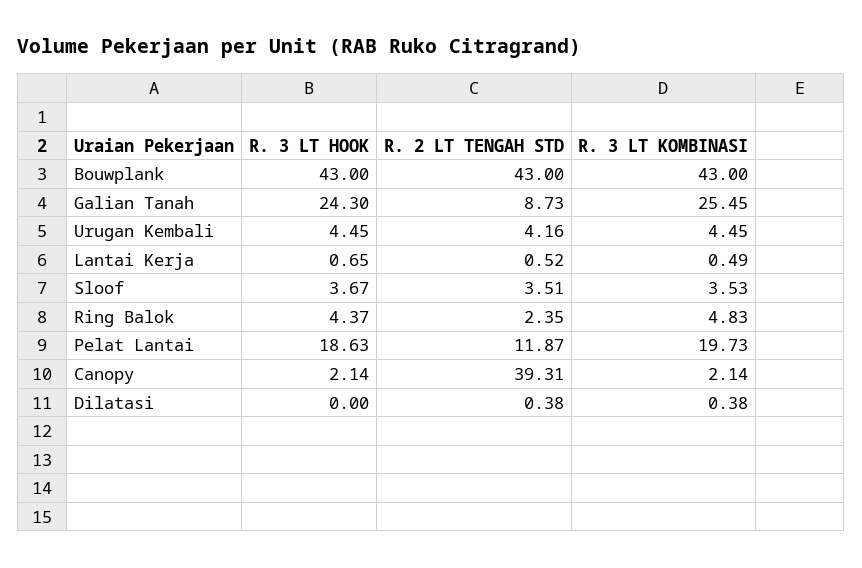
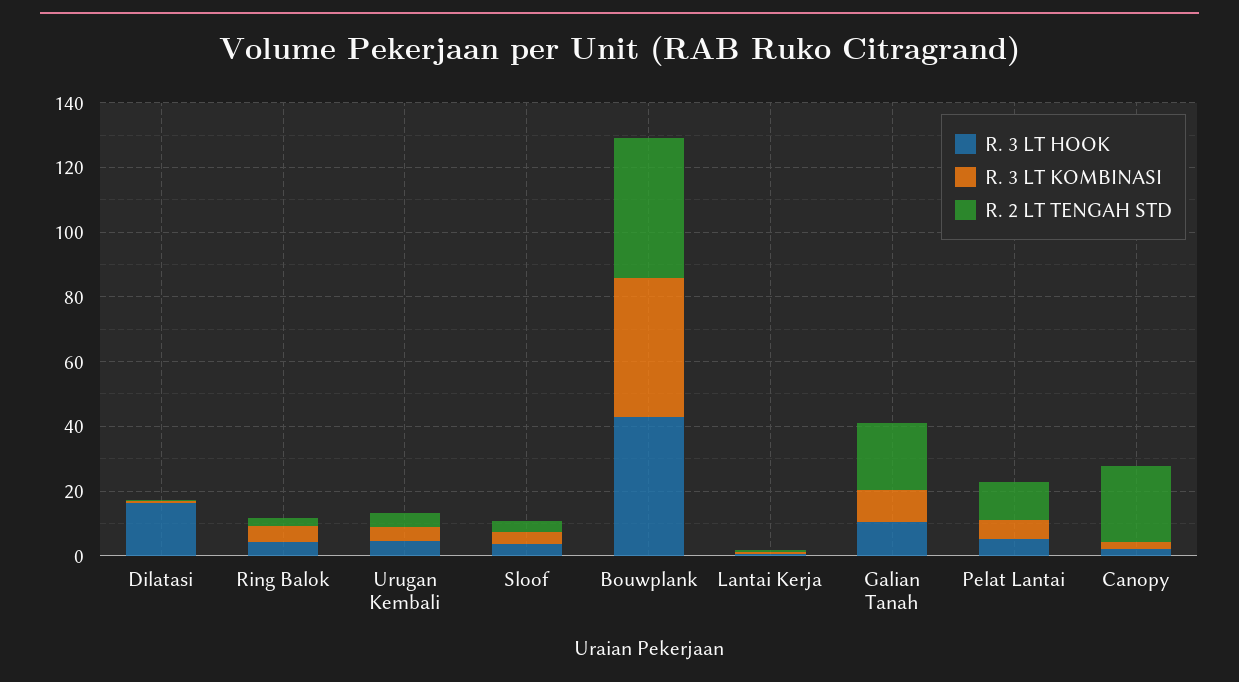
  {
    "R. 3 LT HOOK": {
      "Bouwplank": 43,
-     "Galian Tanah": 24.3,
+     "Galian Tanah": 10,
      "Urugan Kembali": 4.45,
      "Lantai Kerja": 0.65,
      "Sloof": 3.67,
      "Ring Balok": 4.37,
-     "Pelat Lantai": 18.63,
+     "Pelat Lantai": 5,
      "Canopy": 2.14,
-     "Dilatasi": 0
+     "Dilatasi": 15
    },
    "R. 2 LT TENGAH STD": {
      "Bouwplank": 43,
-     "Galian Tanah": 8.73,
+     "Galian Tanah": 20,
      "Urugan Kembali": 4.16,
      "Lantai Kerja": 0.52,
      "Sloof": 3.51,
      "Ring Balok": 2.35,
      "Pelat Lantai": 11.87,
-     "Canopy": 39.31,
+     "Canopy": 25,
      "Dilatasi": 0.38
    },
    "R. 3 LT KOMBINASI": {
      "Bouwplank": 43,
-     "Galian Tanah": 25.45,
+     "Galian Tanah": 10,
      "Urugan Kembali": 4.45,
      "Lantai Kerja": 0.49,
      "Sloof": 3.53,
      "Ring Balok": 4.83,
-     "Pelat Lantai": 19.73,
+     "Pelat Lantai": 5,
      "Canopy": 2.14,
      "Dilatasi": 0.38
    }
  }

